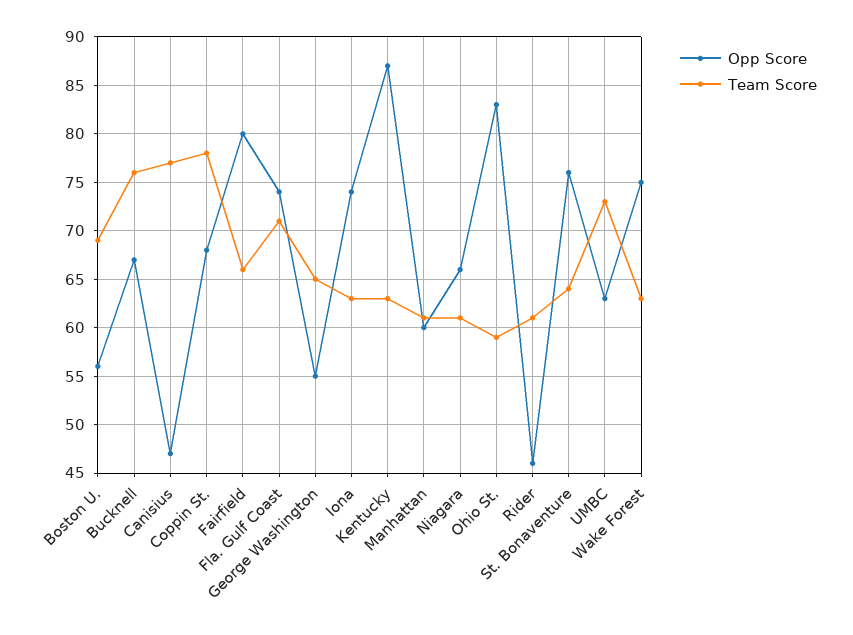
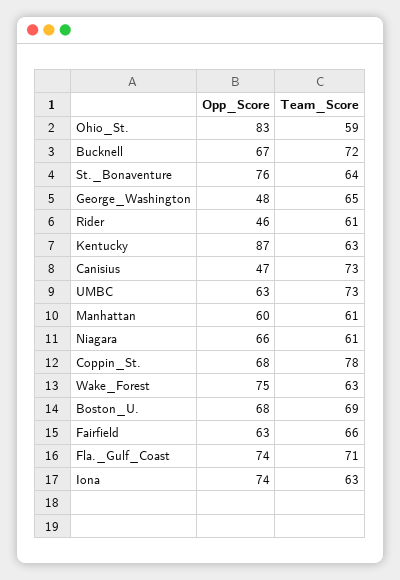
  {
    "Opp Score": {
-     "Boston U.": 56,
+     "Boston U.": 68,
      "Bucknell": 67,
      "Canisius": 47,
      "Coppin St.": 68,
-     "Fairfield": 80,
+     "Fairfield": 63,
      "Fla. Gulf Coast": 74,
-     "George Washington": 55,
+     "George Washington": 48,
      "Iona": 74,
      "Kentucky": 87,
      "Manhattan": 60,
      "Niagara": 66,
      "Ohio St.": 83,
      "Rider": 46,
      "St. Bonaventure": 76,
      "UMBC": 63,
      "Wake Forest": 75
    },
    "Team Score": {
      "Boston U.": 69,
-     "Bucknell": 76,
+     "Bucknell": 72,
-     "Canisius": 77,
+     "Canisius": 73,
      "Coppin St.": 78,
      "Fairfield": 66,
      "Fla. Gulf Coast": 71,
      "George Washington": 65,
      "Iona": 63,
      "Kentucky": 63,
      "Manhattan": 61,
      "Niagara": 61,
      "Ohio St.": 59,
      "Rider": 61,
      "St. Bonaventure": 64,
      "UMBC": 73,
      "Wake Forest": 63
    }
  }

